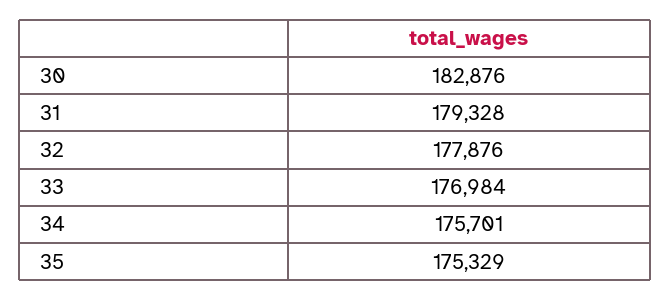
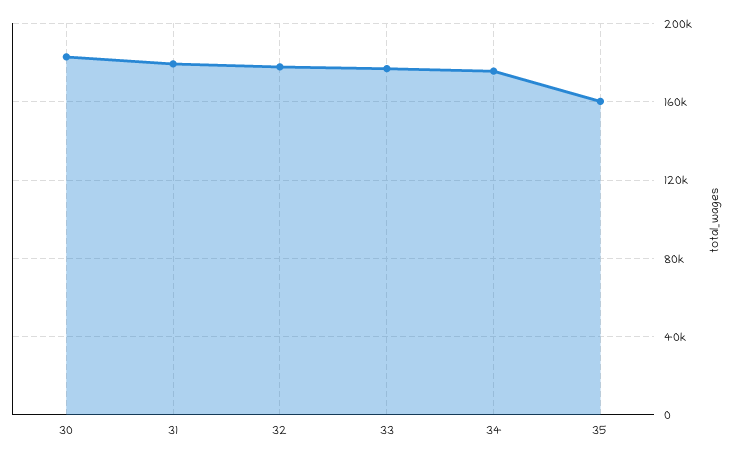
  {
    "30": 182876,
    "31": 179328,
    "32": 177876,
    "33": 176984,
    "34": 175701,
-   "35": 175329
+   "35": 160000
  }

